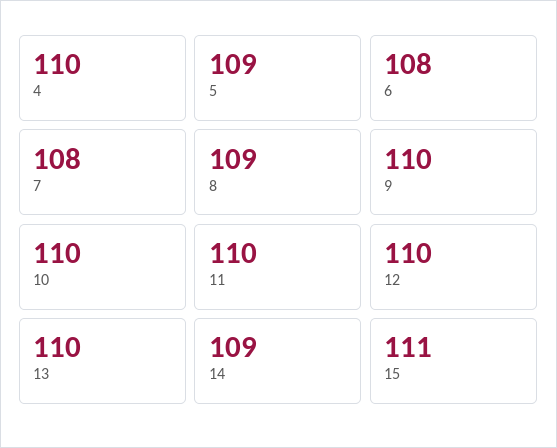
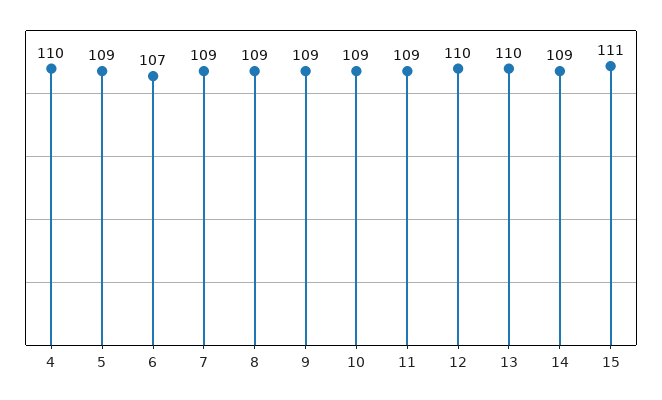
  {
    "4": 110,
    "5": 109,
-   "6": 108,
+   "6": 107,
-   "7": 108,
+   "7": 109,
    "8": 109,
-   "9": 110,
+   "9": 109,
-   "10": 110,
+   "10": 109,
-   "11": 110,
+   "11": 109,
    "12": 110,
    "13": 110,
    "14": 109,
    "15": 111
  }

